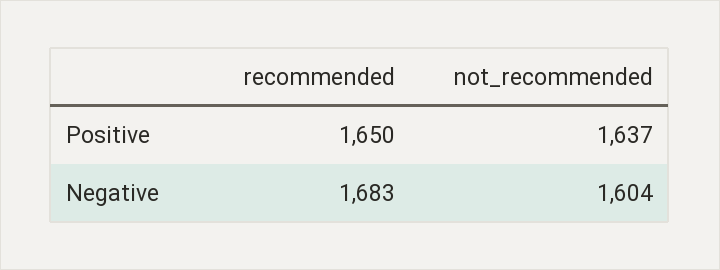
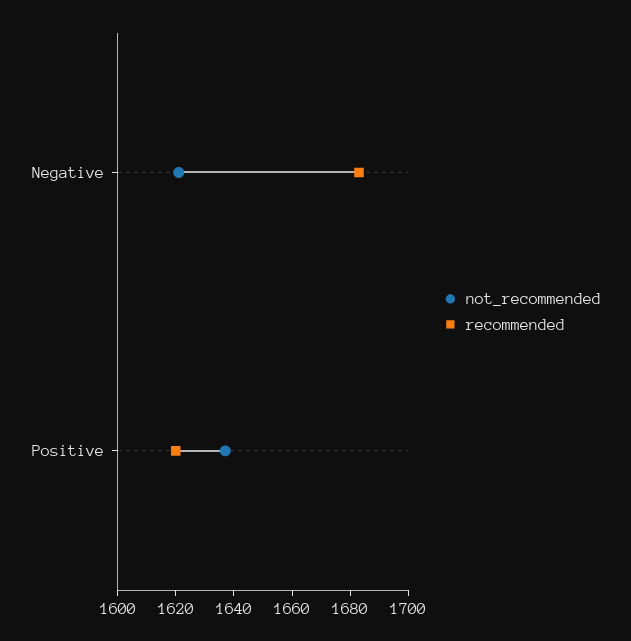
  {
    "recommended": {
-     "Positive": 1650,
+     "Positive": 1620,
      "Negative": 1683
    },
    "not_recommended": {
      "Positive": 1637,
-     "Negative": 1604
+     "Negative": 1620
    }
  }

